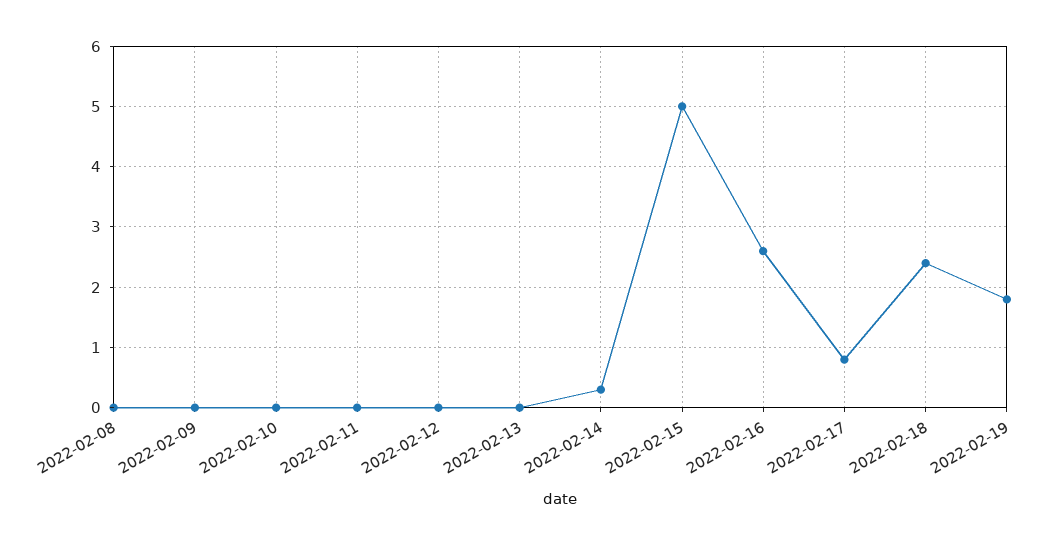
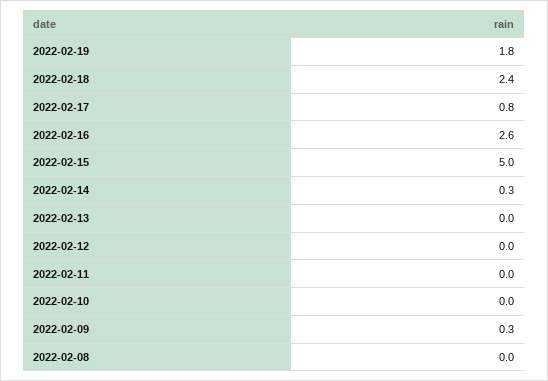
  {
    "2022-02-08": 0,
-   "2022-02-09": 0,
+   "2022-02-09": 0.3,
    "2022-02-10": 0,
    "2022-02-11": 0,
    "2022-02-12": 0,
    "2022-02-13": 0,
    "2022-02-14": 0.3,
    "2022-02-15": 5,
    "2022-02-16": 2.6,
    "2022-02-17": 0.8,
    "2022-02-18": 2.4,
    "2022-02-19": 1.8
  }

